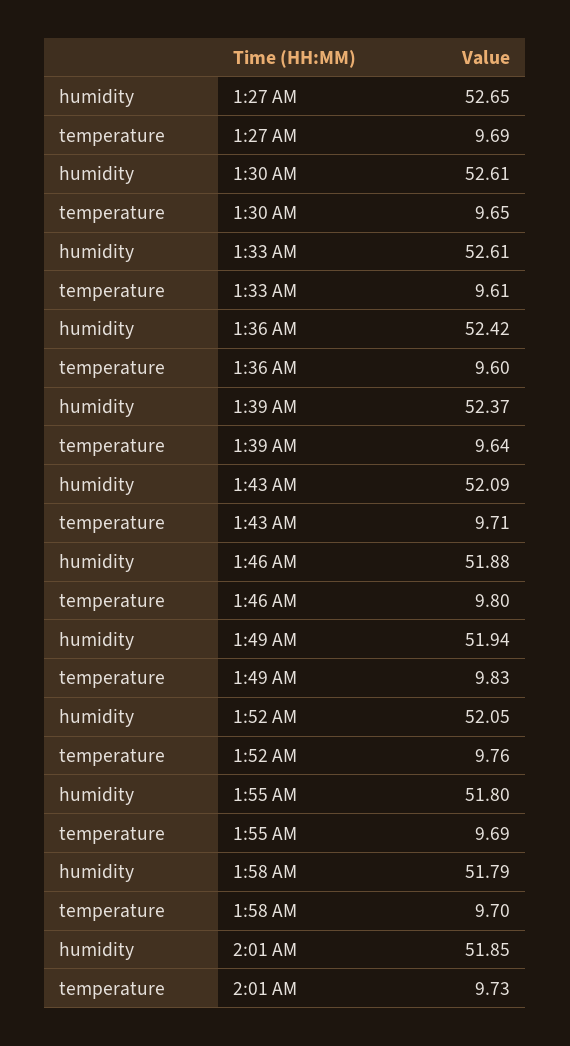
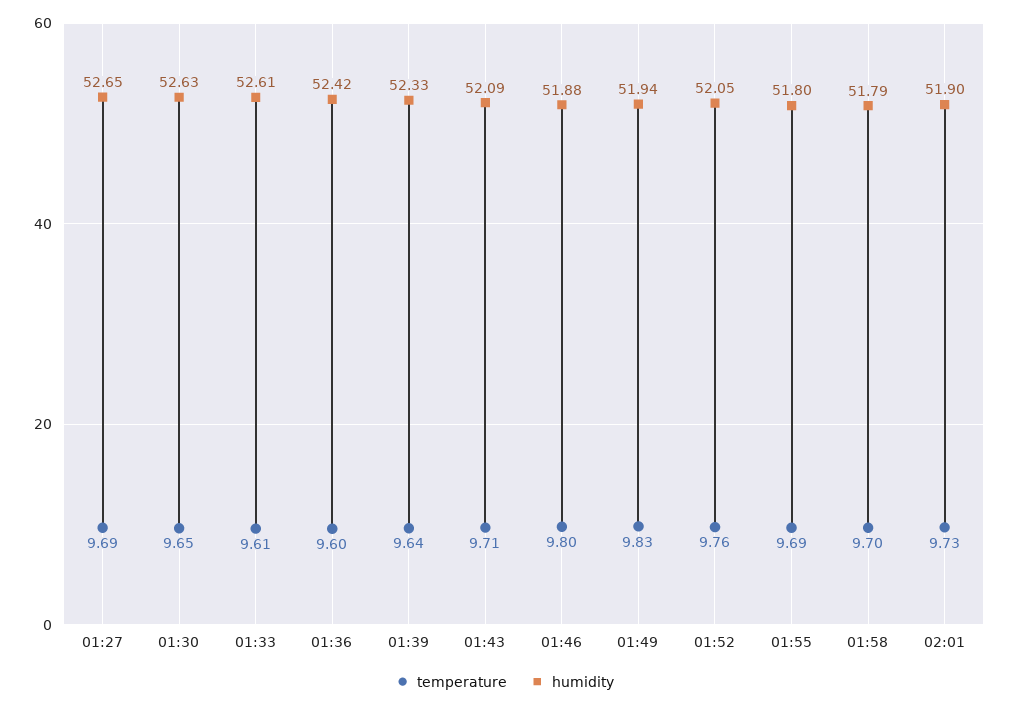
  {
    "humidity": {
      "1:27 AM": 52.65,
-     "1:30 AM": 52.61,
+     "1:30 AM": 52.63,
      "1:33 AM": 52.61,
      "1:36 AM": 52.42,
-     "1:39 AM": 52.37,
+     "1:39 AM": 52.33,
      "1:43 AM": 52.09,
      "1:46 AM": 51.88,
      "1:49 AM": 51.94,
      "1:52 AM": 52.05,
      "1:55 AM": 51.8,
      "1:58 AM": 51.79,
-     "2:01 AM": 51.85
+     "2:01 AM": 51.9
    },
    "temperature": {
      "1:27 AM": 9.69,
      "1:30 AM": 9.65,
      "1:33 AM": 9.61,
      "1:36 AM": 9.6,
      "1:39 AM": 9.64,
      "1:43 AM": 9.71,
      "1:46 AM": 9.8,
      "1:49 AM": 9.83,
      "1:52 AM": 9.76,
      "1:55 AM": 9.69,
      "1:58 AM": 9.7,
      "2:01 AM": 9.73
    }
  }

